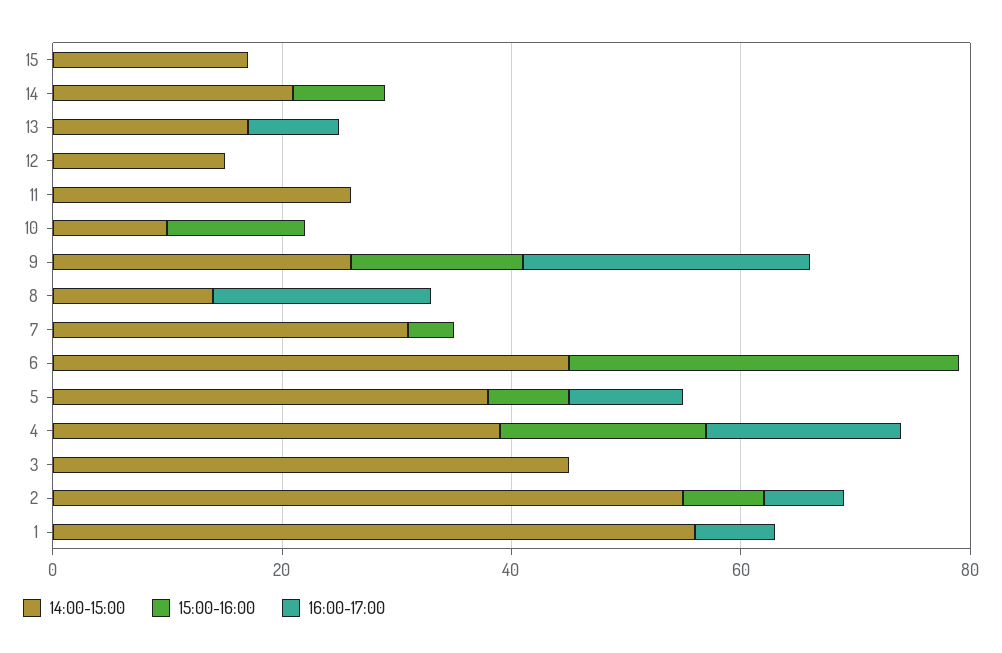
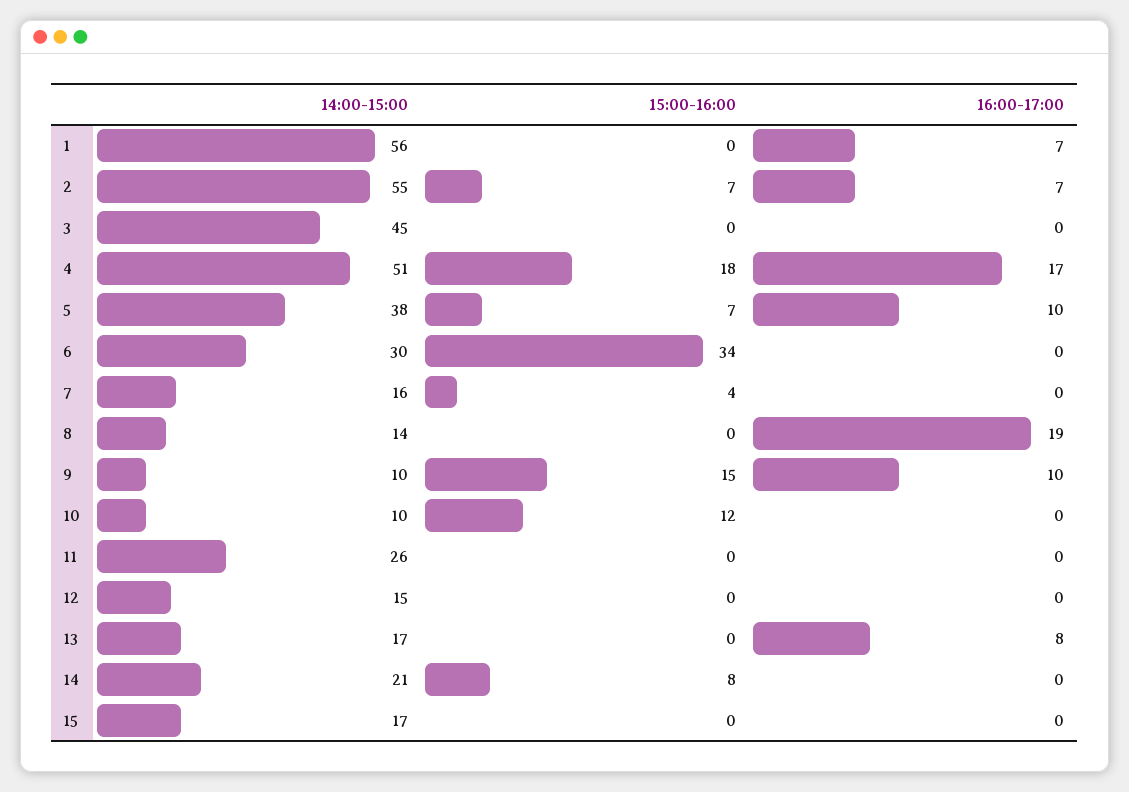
  {
    "14:00-15:00": {
      "15": 17,
      "14": 21,
      "13": 17,
      "12": 15,
      "11": 26,
      "10": 10,
-     "9": 25,
+     "9": 10,
      "8": 14,
-     "7": 30,
+     "7": 16,
-     "6": 45,
+     "6": 30,
      "5": 38,
-     "4": 40,
+     "4": 51,
      "3": 45,
      "2": 55,
      "1": 56
    },
    "15:00-16:00": {
      "15": 0,
      "14": 8,
      "13": 0,
      "12": 0,
      "11": 0,
      "10": 12,
      "9": 15,
      "8": 0,
      "7": 4,
      "6": 34,
      "5": 7,
      "4": 18,
      "3": 0,
      "2": 7,
      "1": 0
    },
    "16:00-17:00": {
      "15": 0,
      "14": 0,
      "13": 8,
      "12": 0,
      "11": 0,
      "10": 0,
-     "9": 25,
+     "9": 10,
      "8": 19,
      "7": 0,
      "6": 0,
      "5": 10,
      "4": 17,
      "3": 0,
      "2": 7,
      "1": 7
    }
  }

